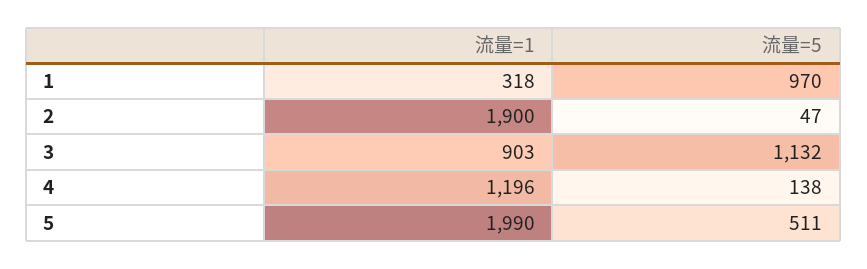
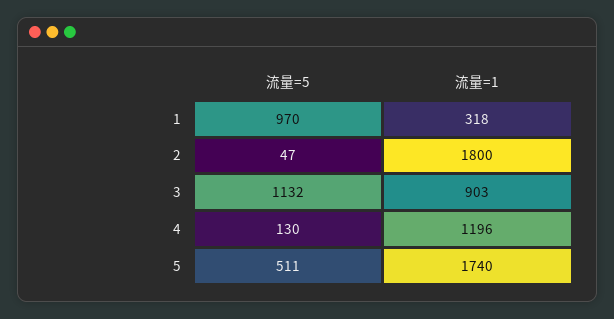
  {
    "流量=1": {
      "1": 318,
-     "2": 1900,
+     "2": 1800,
      "3": 903,
      "4": 1196,
-     "5": 1990
+     "5": 1740
    },
    "流量=5": {
      "1": 970,
      "2": 47,
      "3": 1132,
-     "4": 138,
+     "4": 130,
      "5": 511
    }
  }

